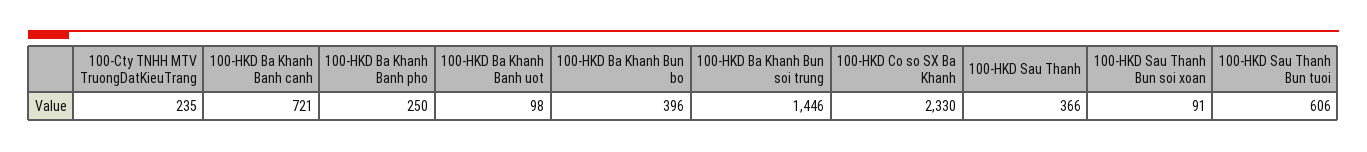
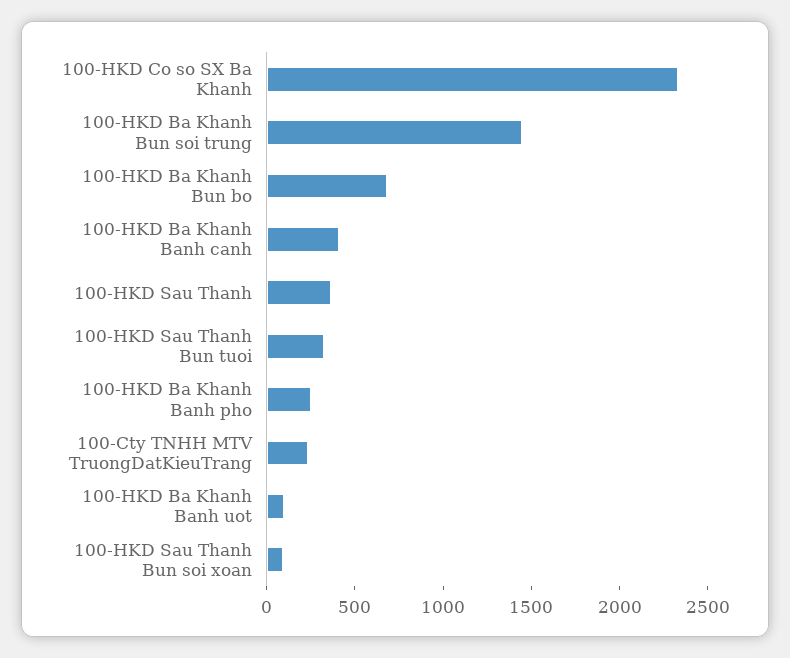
  {
    "100-Cty TNHH MTV TruongDatKieuTrang": 235,
-   "100-HKD Ba Khanh Banh canh": 721,
+   "100-HKD Ba Khanh Banh canh": 400,
    "100-HKD Ba Khanh Banh pho": 250,
    "100-HKD Ba Khanh Banh uot": 98,
-   "100-HKD Ba Khanh Bun bo": 396,
+   "100-HKD Ba Khanh Bun bo": 700,
    "100-HKD Ba Khanh Bun soi trung": 1446,
    "100-HKD Co so SX Ba Khanh": 2330,
    "100-HKD Sau Thanh": 366,
    "100-HKD Sau Thanh Bun soi xoan": 91,
-   "100-HKD Sau Thanh Bun tuoi": 606
+   "100-HKD Sau Thanh Bun tuoi": 300
  }

